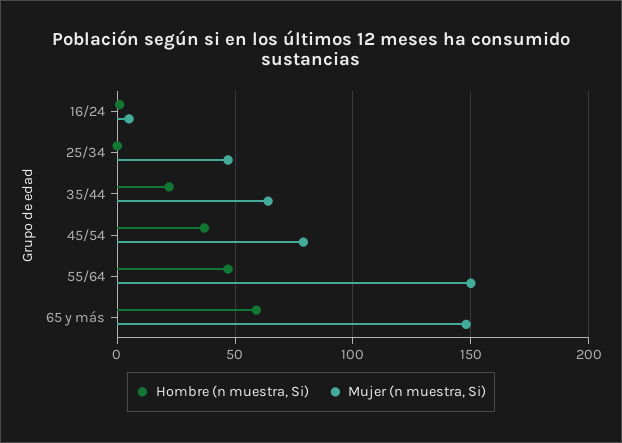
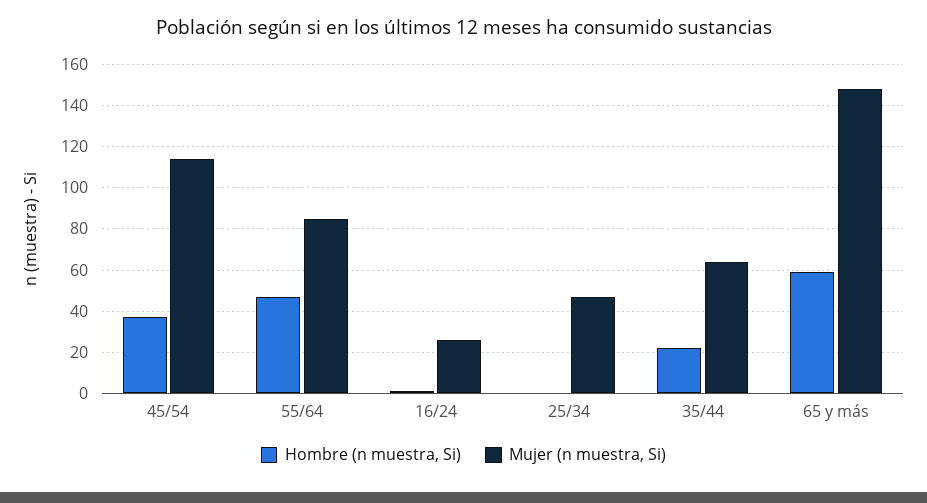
  {
    "Hombre (n muestra, Si)": {
      "16/24": 0,
      "25/34": 0,
      "35/44": 20,
      "45/54": 35,
      "55/64": 45,
      "65 y más": 60
    },
    "Mujer (n muestra, Si)": {
-     "16/24": 5,
+     "16/24": 25,
      "25/34": 45,
      "35/44": 65,
-     "45/54": 80,
+     "45/54": 115,
-     "55/64": 150,
+     "55/64": 85,
      "65 y más": 150
    }
  }

